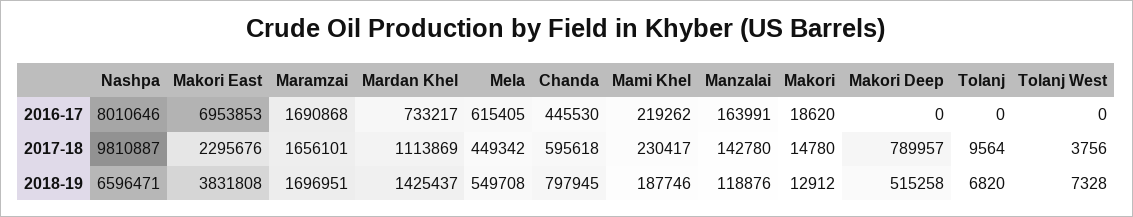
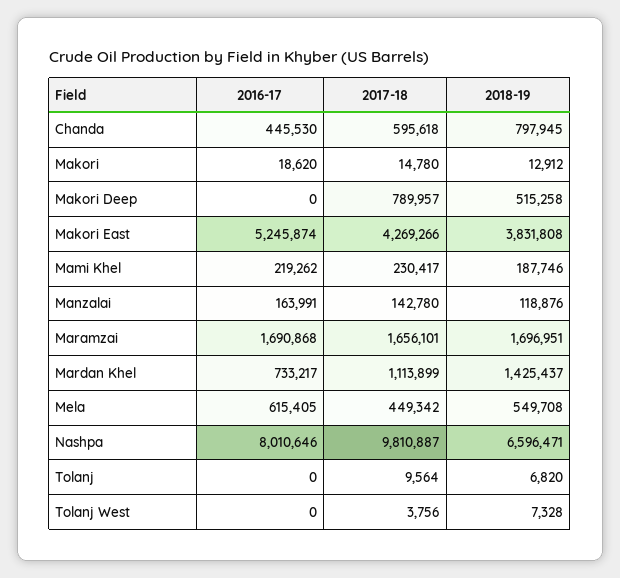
  {
    "Nashpa": {
      "2016-17": 8010646,
      "2017-18": 9810887,
      "2018-19": 6596471
    },
    "Makori East": {
-     "2016-17": 6953853,
+     "2016-17": 5245874,
-     "2017-18": 2295676,
+     "2017-18": 4269266,
      "2018-19": 3831808
    },
    "Maramzai": {
      "2016-17": 1690868,
      "2017-18": 1656101,
      "2018-19": 1696951
    },
    "Mardan Khel": {
      "2016-17": 733217,
-     "2017-18": 1113869,
+     "2017-18": 1113899,
      "2018-19": 1425437
    },
    "Mela": {
      "2016-17": 615405,
      "2017-18": 449342,
      "2018-19": 549708
    },
    "Chanda": {
      "2016-17": 445530,
      "2017-18": 595618,
      "2018-19": 797945
    },
    "Mami Khel": {
      "2016-17": 219262,
      "2017-18": 230417,
      "2018-19": 187746
    },
    "Manzalai": {
      "2016-17": 163991,
      "2017-18": 142780,
      "2018-19": 118876
    },
    "Makori": {
      "2016-17": 18620,
      "2017-18": 14780,
      "2018-19": 12912
    },
    "Makori Deep": {
      "2016-17": 0,
      "2017-18": 789957,
      "2018-19": 515258
    },
    "Tolanj": {
      "2016-17": 0,
      "2017-18": 9564,
      "2018-19": 6820
    },
    "Tolanj West": {
      "2016-17": 0,
      "2017-18": 3756,
      "2018-19": 7328
    }
  }

